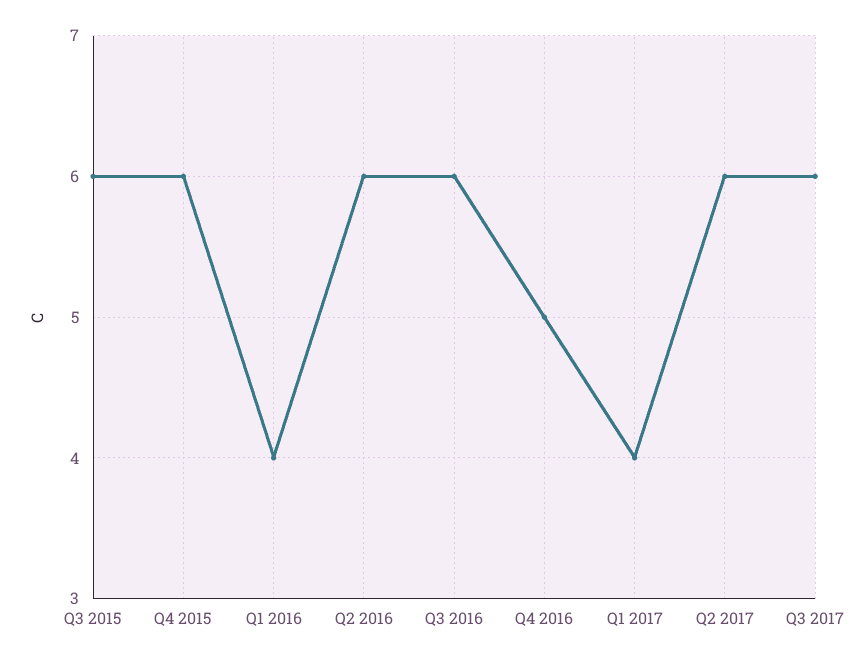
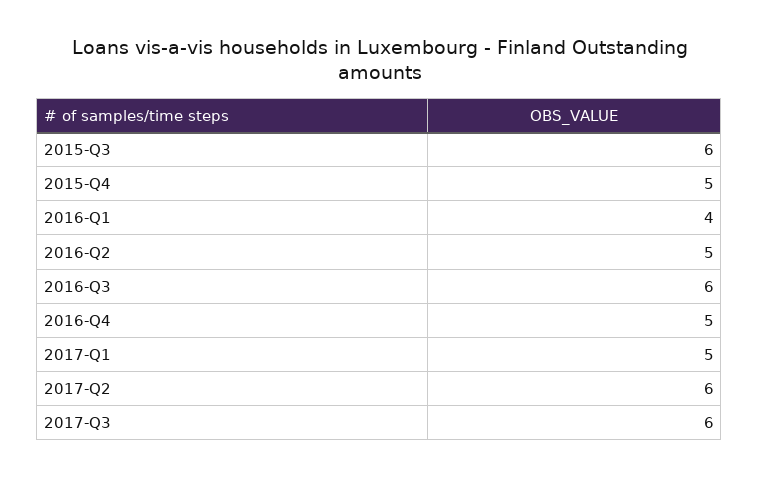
  {
    "Q3 2015": 6,
-   "Q4 2015": 6,
+   "Q4 2015": 5,
    "Q1 2016": 4,
-   "Q2 2016": 6,
+   "Q2 2016": 5,
    "Q3 2016": 6,
    "Q4 2016": 5,
-   "Q1 2017": 4,
+   "Q1 2017": 5,
    "Q2 2017": 6,
    "Q3 2017": 6
  }

